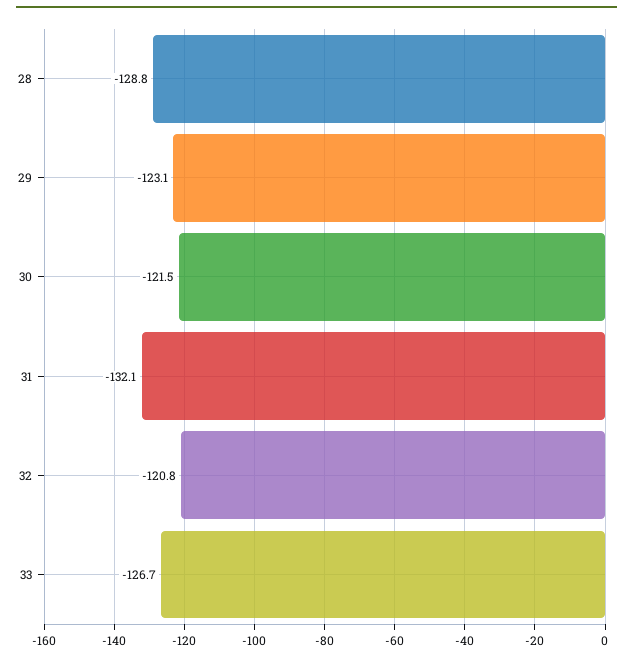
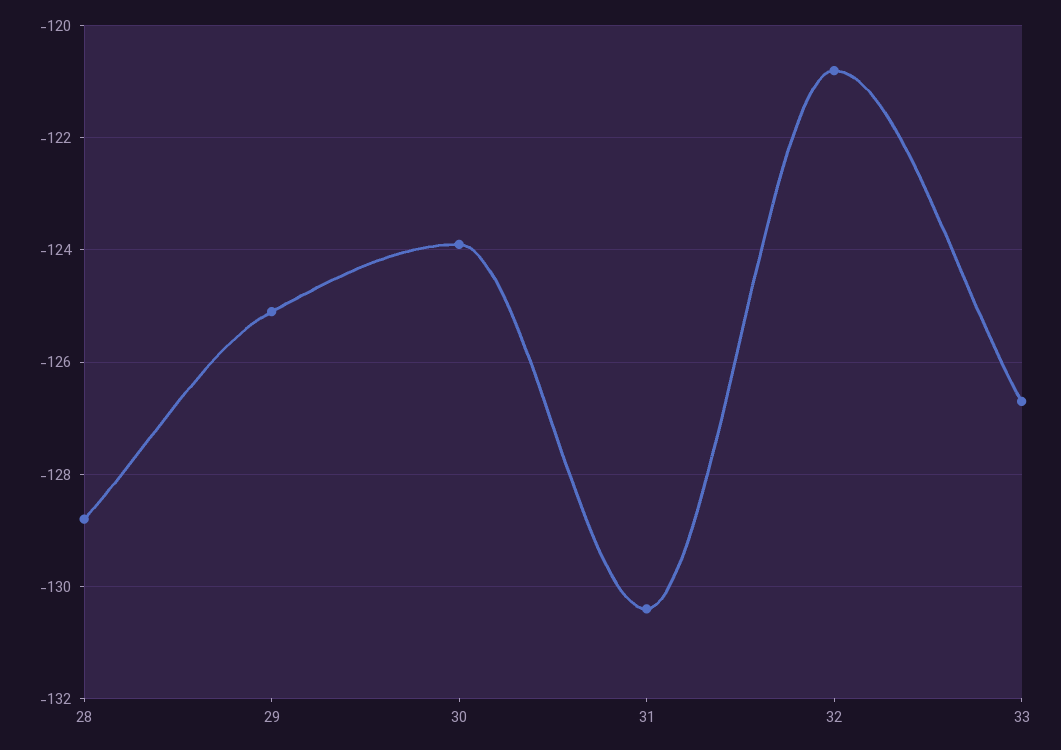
  {
    "28": -128.8,
-   "29": -123.1,
+   "29": -125,
-   "30": -121.5,
+   "30": -124,
-   "31": -132.1,
+   "31": -130.5,
    "32": -120.8,
    "33": -126.7
  }

